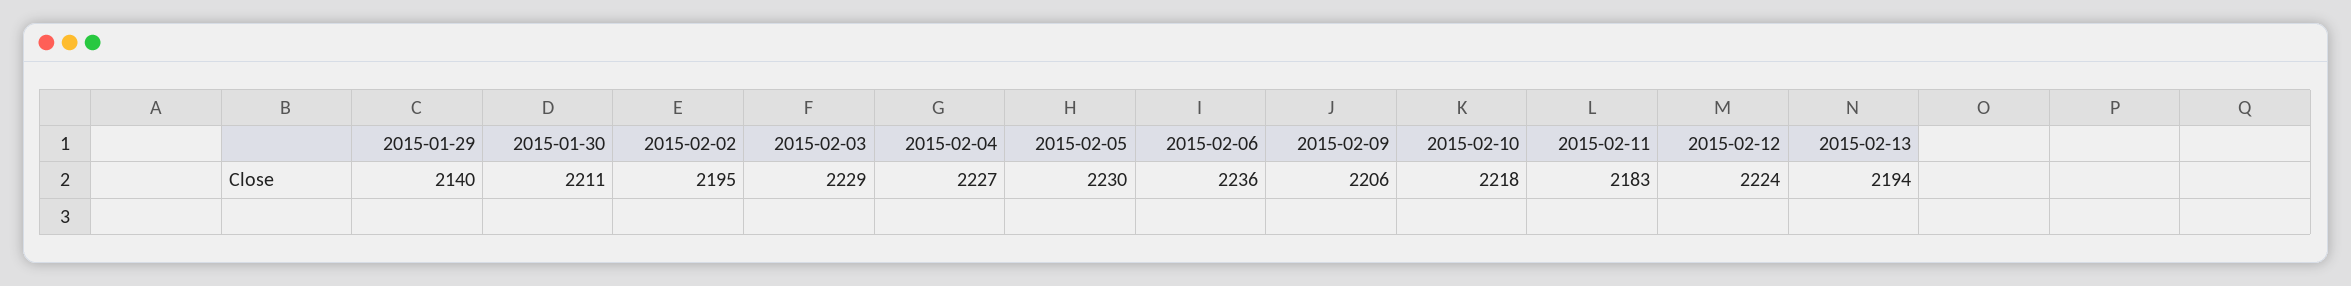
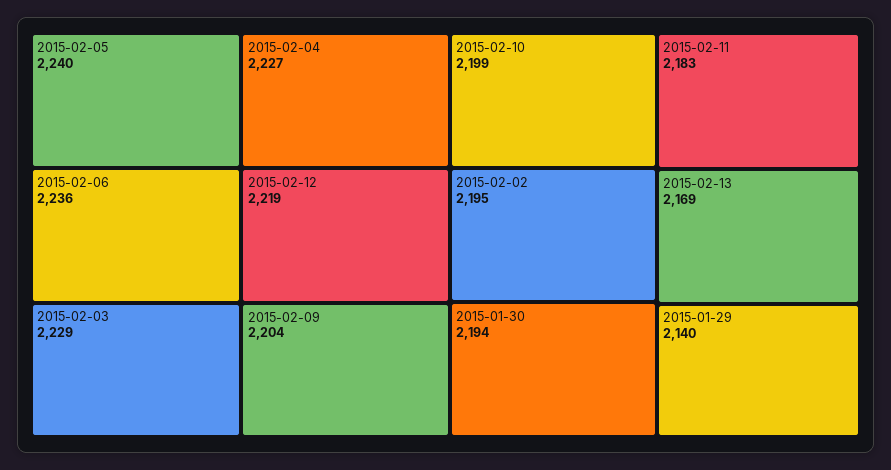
  {
    "2015-01-29": 2140,
-   "2015-01-30": 2211,
+   "2015-01-30": 2194,
    "2015-02-02": 2195,
    "2015-02-03": 2229,
    "2015-02-04": 2227,
-   "2015-02-05": 2230,
+   "2015-02-05": 2240,
    "2015-02-06": 2236,
-   "2015-02-09": 2206,
+   "2015-02-09": 2204,
-   "2015-02-10": 2218,
+   "2015-02-10": 2199,
    "2015-02-11": 2183,
-   "2015-02-12": 2224,
+   "2015-02-12": 2219,
-   "2015-02-13": 2194
+   "2015-02-13": 2169
  }

